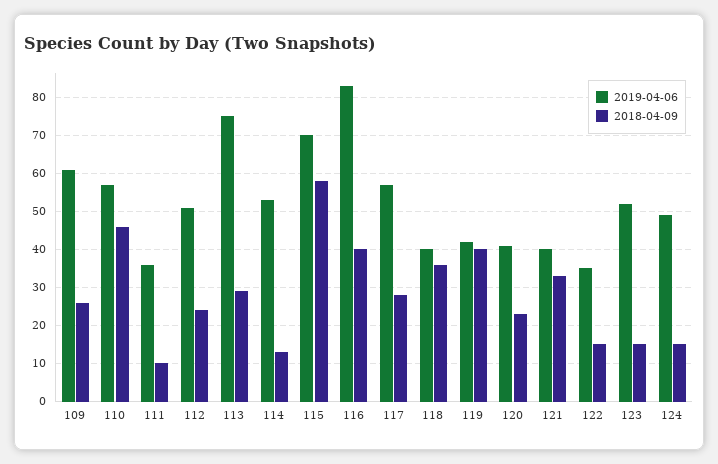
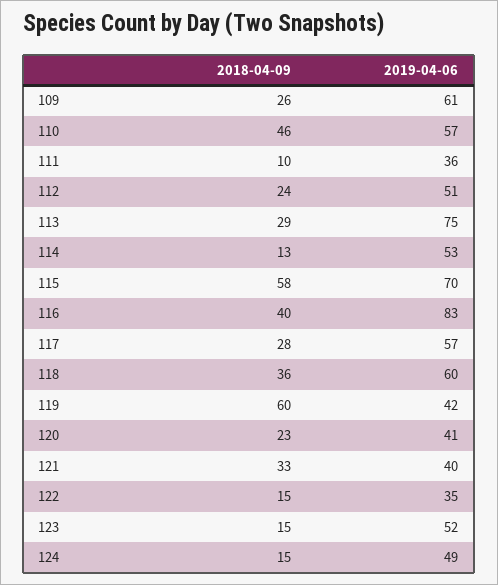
  {
    "2019-04-06": {
      "109": 61,
      "110": 57,
      "111": 36,
      "112": 51,
      "113": 75,
      "114": 53,
      "115": 70,
      "116": 83,
      "117": 57,
-     "118": 40,
+     "118": 60,
      "119": 42,
      "120": 41,
      "121": 40,
      "122": 35,
      "123": 52,
      "124": 49
    },
    "2018-04-09": {
      "109": 26,
      "110": 46,
      "111": 10,
      "112": 24,
      "113": 29,
      "114": 13,
      "115": 58,
      "116": 40,
      "117": 28,
      "118": 36,
-     "119": 40,
+     "119": 60,
      "120": 23,
      "121": 33,
      "122": 15,
      "123": 15,
      "124": 15
    }
  }

